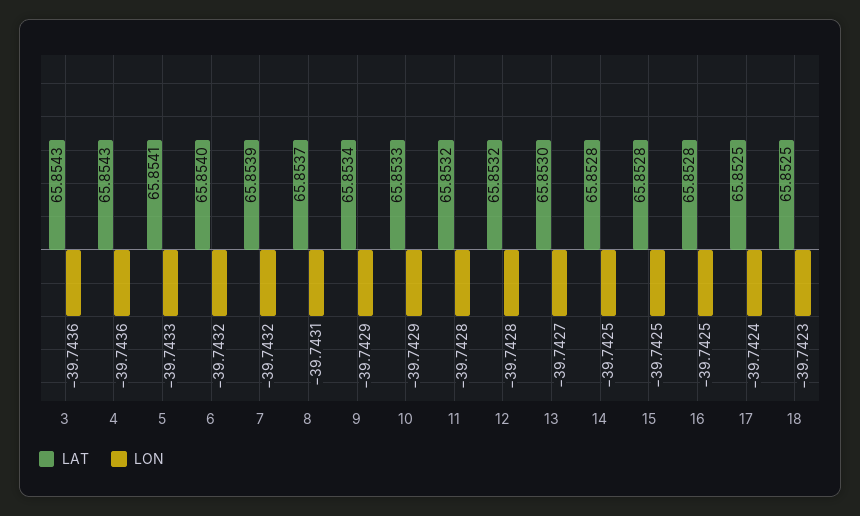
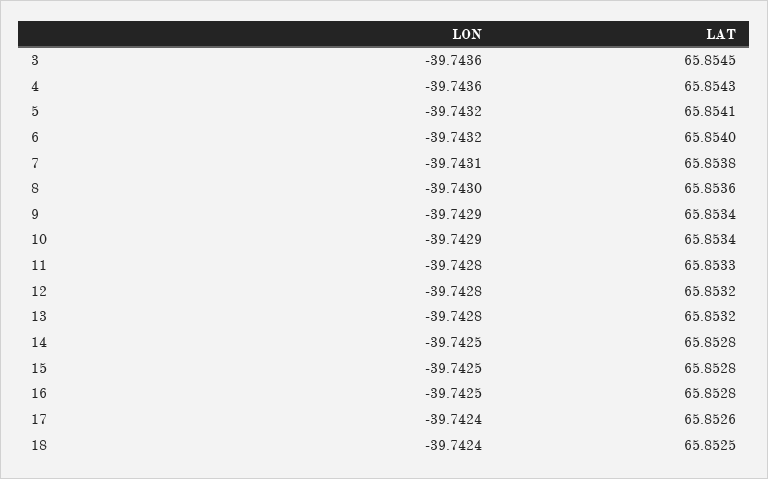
  {
    "LAT": {
-     "3": 65.8543,
+     "3": 65.8545,
      "4": 65.8543,
      "5": 65.8541,
      "6": 65.854,
-     "7": 65.8539,
+     "7": 65.8538,
-     "8": 65.8537,
+     "8": 65.8536,
      "9": 65.8534,
-     "10": 65.8533,
+     "10": 65.8534,
-     "11": 65.8532,
+     "11": 65.8533,
      "12": 65.8532,
-     "13": 65.853,
+     "13": 65.8532,
      "14": 65.8528,
      "15": 65.8528,
      "16": 65.8528,
-     "17": 65.8525,
+     "17": 65.8526,
      "18": 65.8525
    },
    "LON": {
      "3": -39.7436,
      "4": -39.7436,
-     "5": -39.7433,
+     "5": -39.7432,
      "6": -39.7432,
-     "7": -39.7432,
+     "7": -39.7431,
-     "8": -39.7431,
+     "8": -39.743,
      "9": -39.7429,
      "10": -39.7429,
      "11": -39.7428,
      "12": -39.7428,
-     "13": -39.7427,
+     "13": -39.7428,
      "14": -39.7425,
      "15": -39.7425,
      "16": -39.7425,
      "17": -39.7424,
-     "18": -39.7423
+     "18": -39.7424
    }
  }

